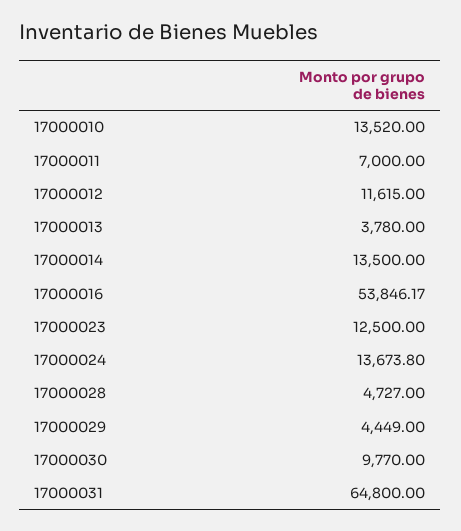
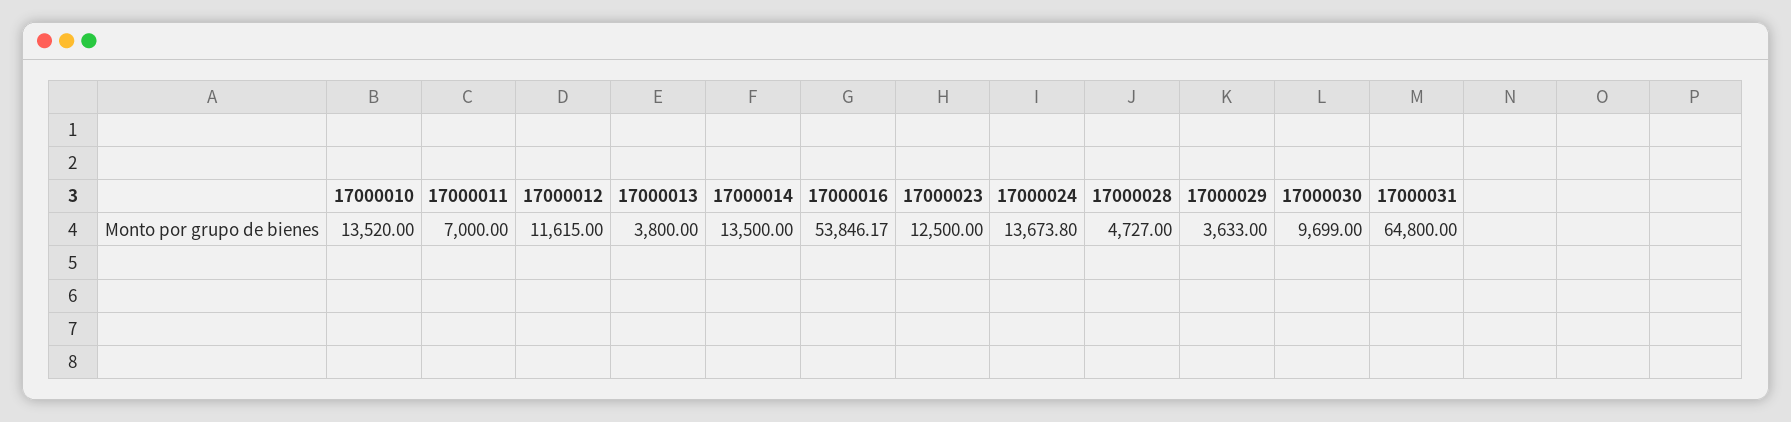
  {
    "17000010": 13520,
    "17000011": 7000,
    "17000012": 11615,
-   "17000013": 3780,
+   "17000013": 3800,
    "17000014": 13500,
    "17000016": 53846.17,
    "17000023": 12500,
    "17000024": 13673.8,
    "17000028": 4727,
-   "17000029": 4449,
+   "17000029": 3633,
-   "17000030": 9770,
+   "17000030": 9699,
    "17000031": 64800
  }

